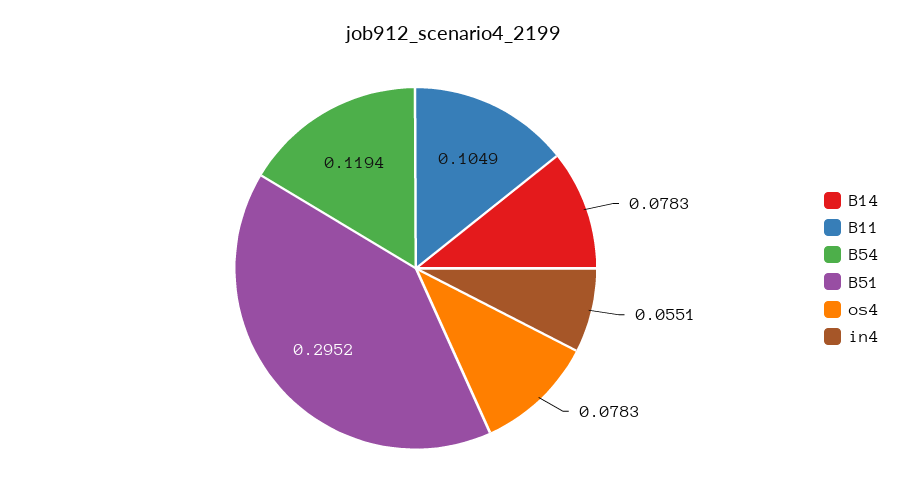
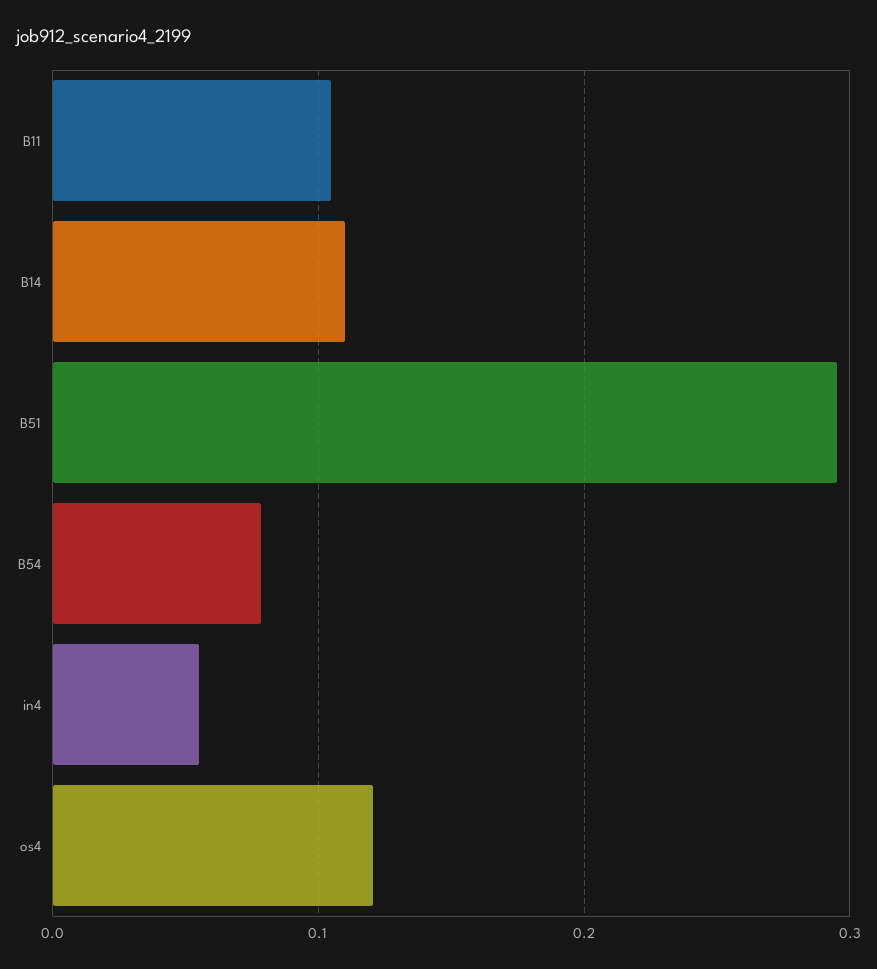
  {
-   "B14": 0.0783,
+   "B14": 0.11,
    "B11": 0.1049,
-   "B54": 0.1194,
+   "B54": 0.08,
    "B51": 0.2952,
-   "os4": 0.0783,
+   "os4": 0.12,
    "in4": 0.0551
  }

